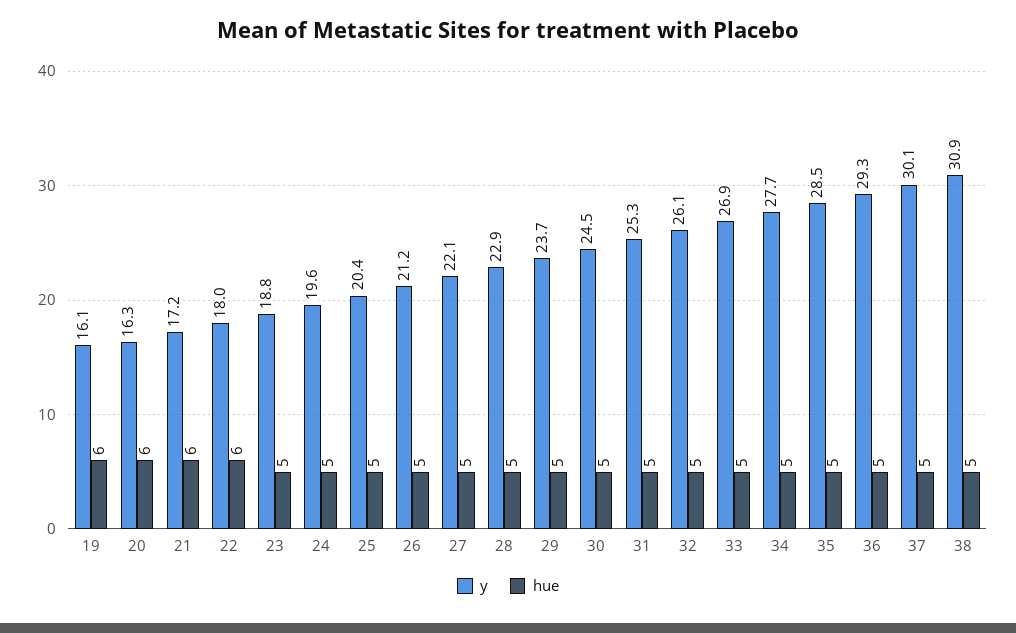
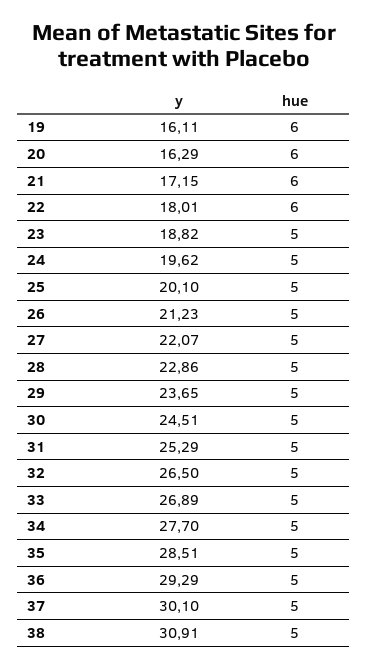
  {
    "y": {
      "19": 16.11,
      "20": 16.29,
      "21": 17.15,
      "22": 18.01,
      "23": 18.82,
      "24": 19.62,
-     "25": 20.4,
+     "25": 20.1,
      "26": 21.23,
      "27": 22.07,
      "28": 22.86,
      "29": 23.65,
      "30": 24.51,
      "31": 25.29,
-     "32": 26.1,
+     "32": 26.5,
      "33": 26.89,
      "34": 27.7,
      "35": 28.51,
      "36": 29.29,
      "37": 30.1,
      "38": 30.91
    },
    "hue": {
      "19": 6,
      "20": 6,
      "21": 6,
      "22": 6,
      "23": 5,
      "24": 5,
      "25": 5,
      "26": 5,
      "27": 5,
      "28": 5,
      "29": 5,
      "30": 5,
      "31": 5,
      "32": 5,
      "33": 5,
      "34": 5,
      "35": 5,
      "36": 5,
      "37": 5,
      "38": 5
    }
  }

